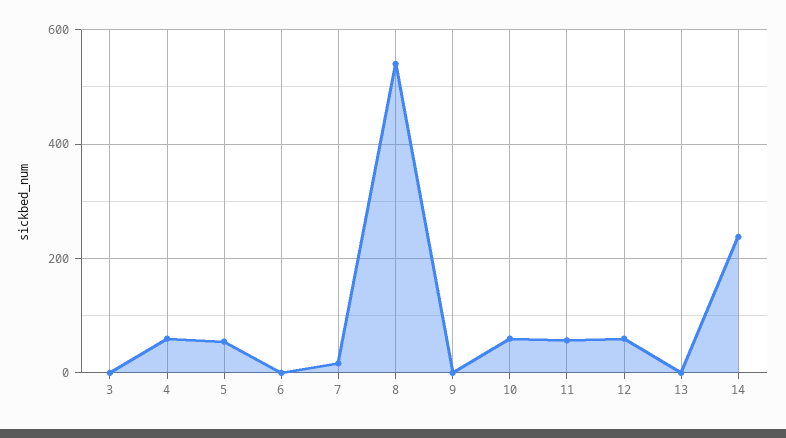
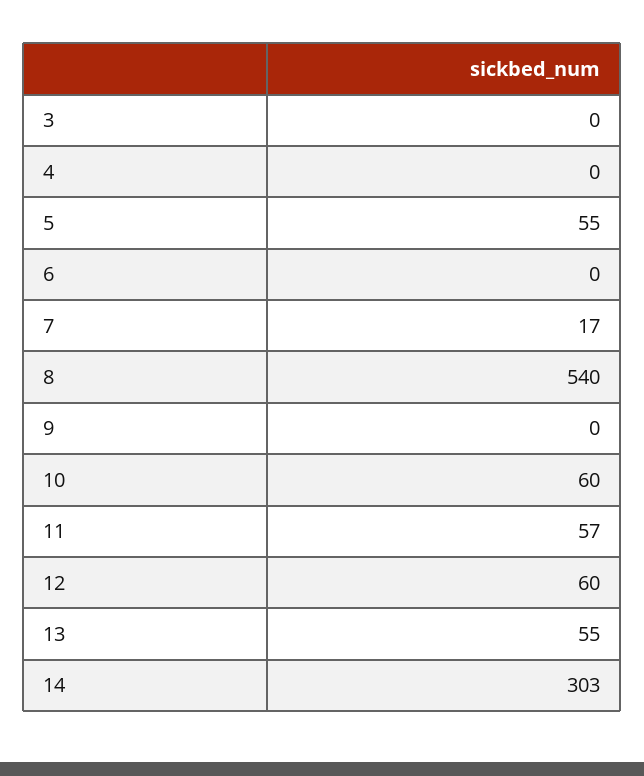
  {
    "3": 0,
-   "4": 60,
+   "4": 0,
    "5": 55,
    "6": 0,
    "7": 17,
    "8": 540,
    "9": 0,
    "10": 60,
    "11": 57,
    "12": 60,
-   "13": 0,
+   "13": 55,
-   "14": 240
+   "14": 303
  }

